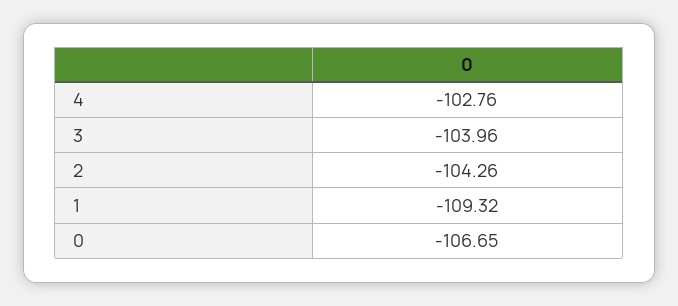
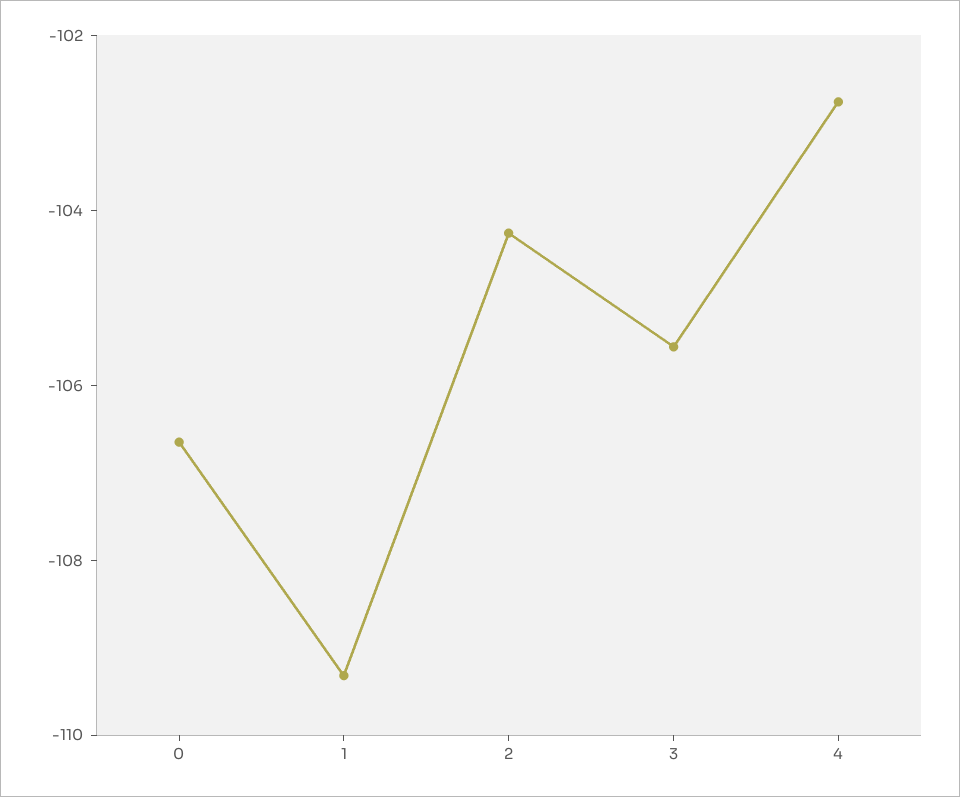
  {
    "4": -102.76,
-   "3": -103.96,
+   "3": -105.5,
    "2": -104.26,
    "1": -109.32,
    "0": -106.65
  }

